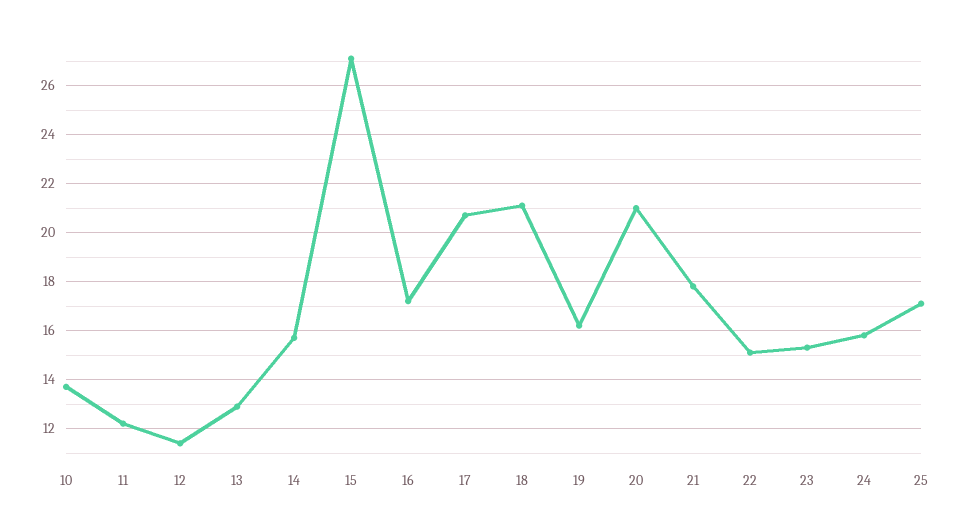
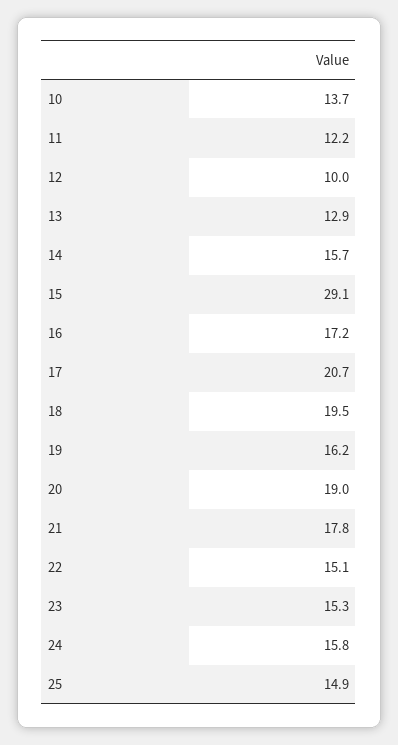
  {
    "10": 13.7,
    "11": 12.2,
-   "12": 11.5,
+   "12": 10,
    "13": 12.9,
    "14": 15.7,
-   "15": 27,
+   "15": 29.1,
    "16": 17.2,
    "17": 20.7,
-   "18": 21,
+   "18": 19.5,
    "19": 16.2,
-   "20": 21,
+   "20": 19,
    "21": 17.8,
    "22": 15.1,
    "23": 15.3,
    "24": 15.8,
-   "25": 17
+   "25": 14.9
  }

